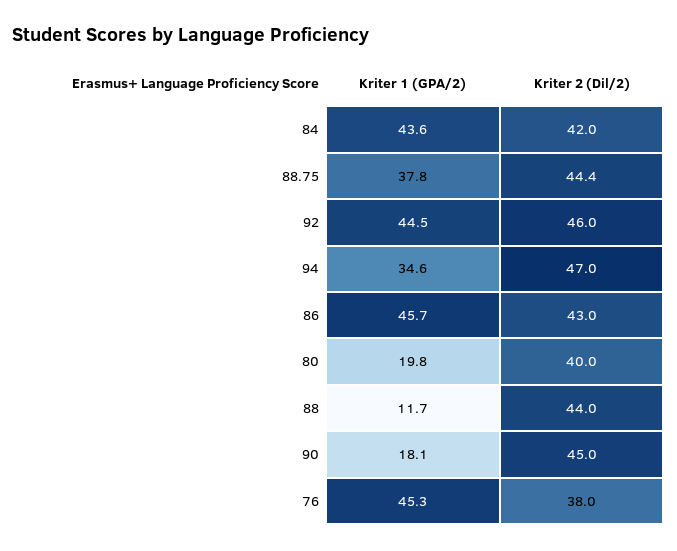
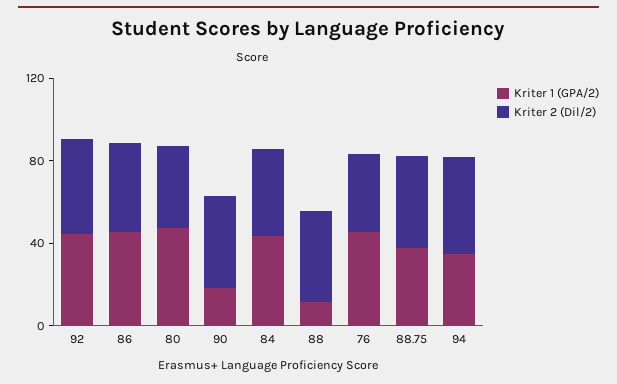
  {
    "Kriter 1 (GPA/2)": {
      "84": 43.6,
      "88.75": 37.8,
      "92": 44.5,
      "94": 34.6,
      "86": 45.7,
-     "80": 19.8,
+     "80": 50,
      "88": 11.7,
      "90": 18.1,
      "76": 45.3
    },
    "Kriter 2 (Dil/2)": {
      "84": 42,
      "88.75": 44.4,
      "92": 46,
      "94": 47,
      "86": 43,
      "80": 40,
      "88": 44,
      "90": 45,
      "76": 38
    }
  }

